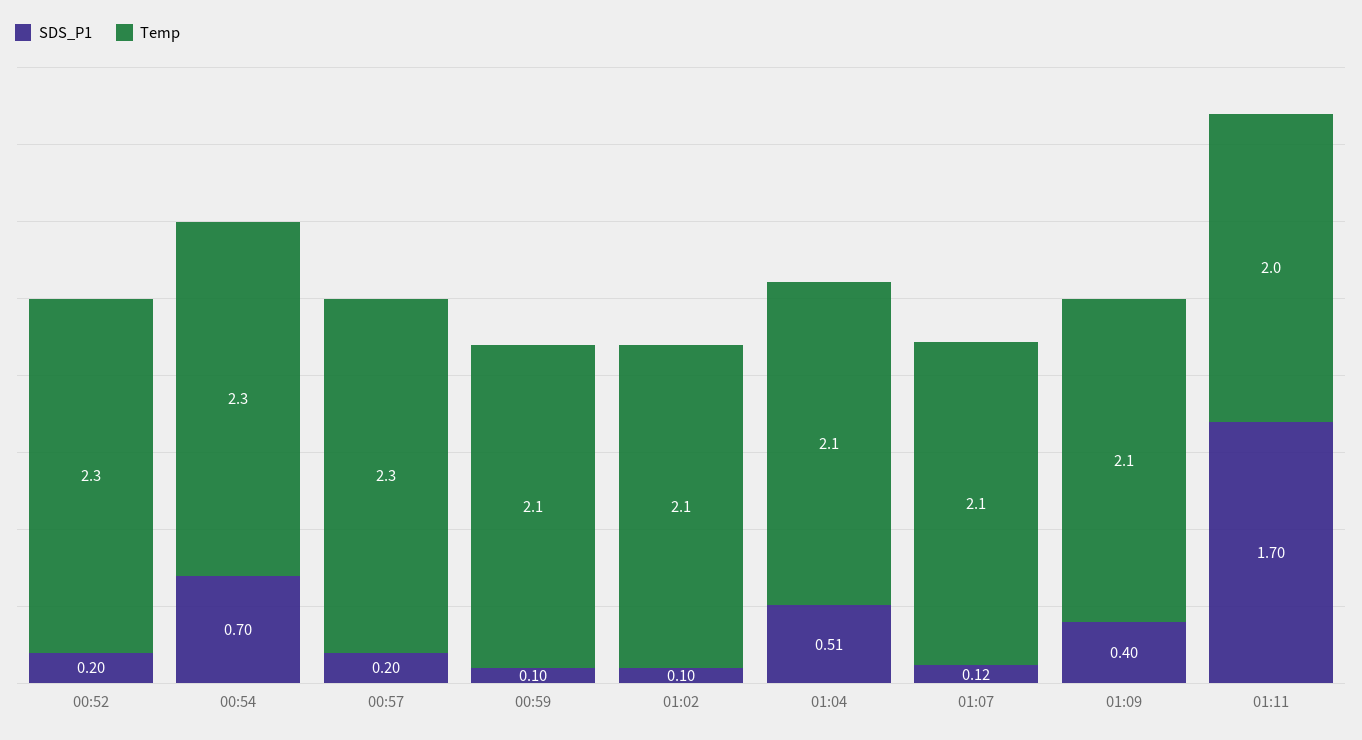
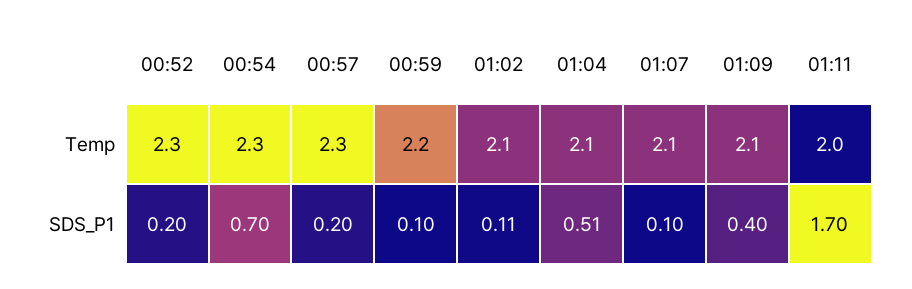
  {
    "SDS_P1": {
      "00:52": 0.2,
      "00:54": 0.7,
      "00:57": 0.2,
      "00:59": 0.1,
-     "01:02": 0.1,
+     "01:02": 0.11,
      "01:04": 0.51,
-     "01:07": 0.12,
+     "01:07": 0.1,
      "01:09": 0.4,
      "01:11": 1.7
    },
    "Temp": {
      "00:52": 2.3,
      "00:54": 2.3,
      "00:57": 2.3,
-     "00:59": 2.1,
+     "00:59": 2.2,
      "01:02": 2.1,
      "01:04": 2.1,
      "01:07": 2.1,
      "01:09": 2.1,
      "01:11": 2
    }
  }

